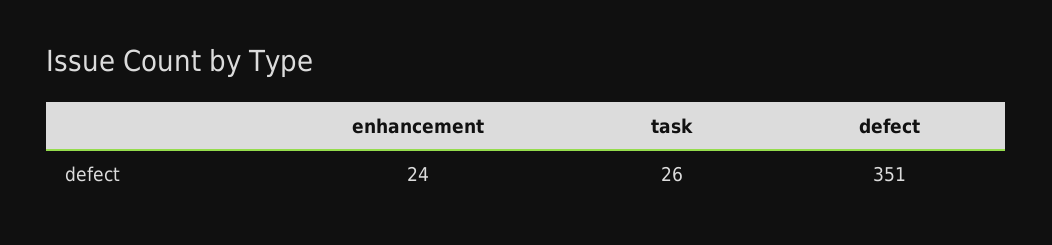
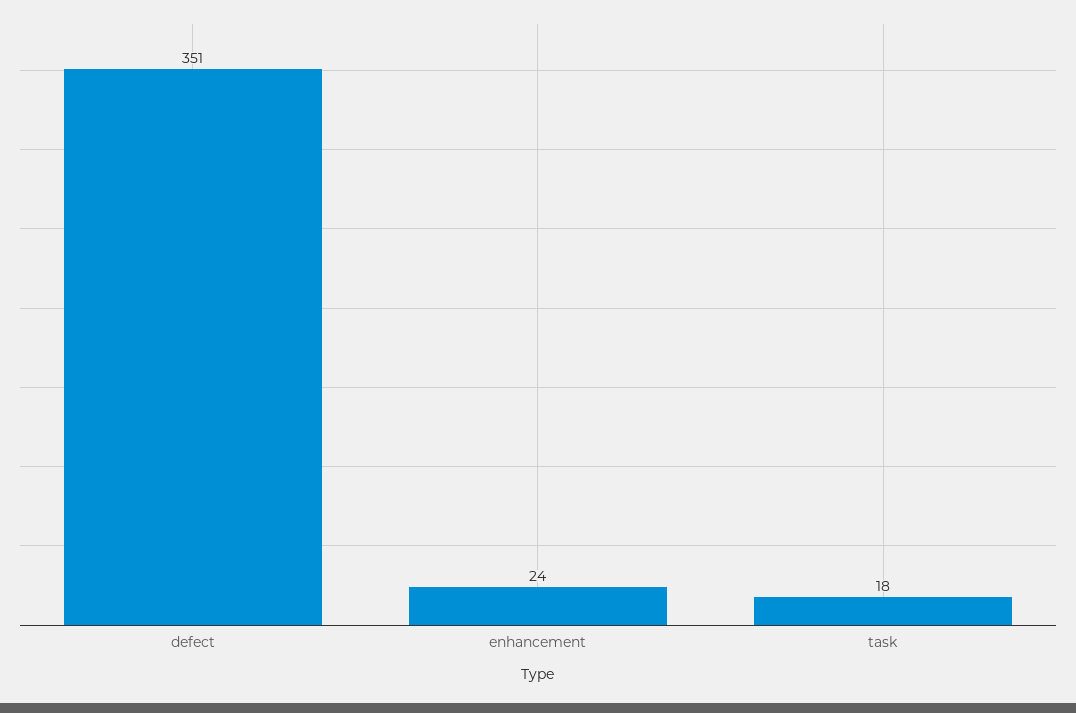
  {
    "enhancement": 24,
-   "task": 26,
+   "task": 18,
    "defect": 351
  }

